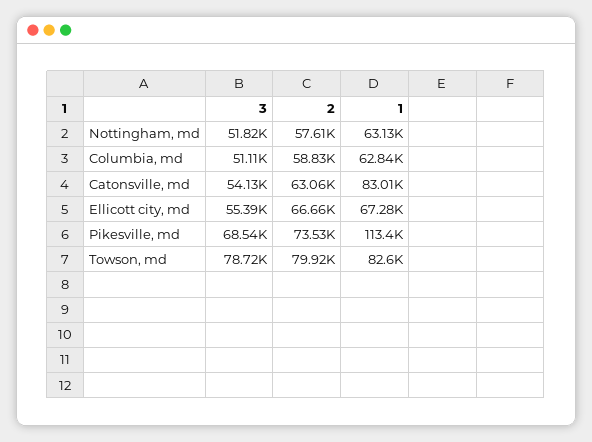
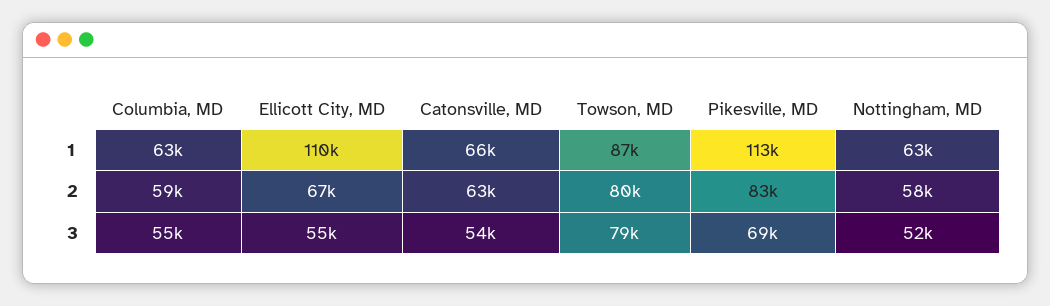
  {
    "3": {
      "Nottingham, md": 51820,
-     "Columbia, md": 51110,
+     "Columbia, md": 55000,
      "Catonsville, md": 54130,
      "Ellicott city, md": 55390,
      "Pikesville, md": 68540,
      "Towson, md": 78720
    },
    "2": {
      "Nottingham, md": 57610,
      "Columbia, md": 58830,
      "Catonsville, md": 63060,
      "Ellicott city, md": 66660,
-     "Pikesville, md": 73530,
+     "Pikesville, md": 83000,
      "Towson, md": 79920
    },
    "1": {
      "Nottingham, md": 63130,
      "Columbia, md": 62840,
-     "Catonsville, md": 83010,
+     "Catonsville, md": 66000,
-     "Ellicott city, md": 67280,
+     "Ellicott city, md": 110000,
      "Pikesville, md": 113400,
-     "Towson, md": 82600
+     "Towson, md": 87000
    }
  }

